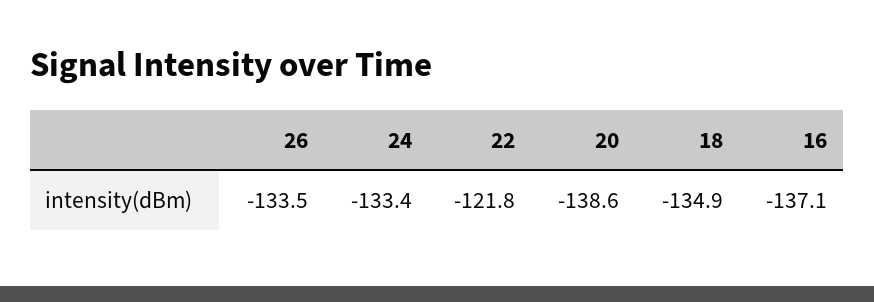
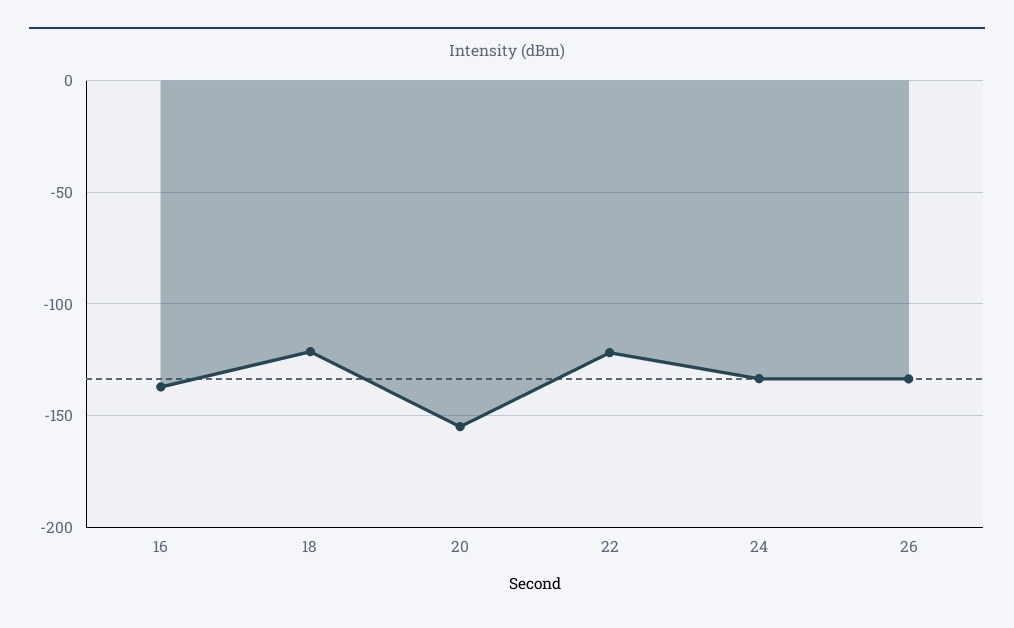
  {
    "26": -133.5,
    "24": -133.4,
    "22": -121.8,
-   "20": -138.6,
+   "20": -155,
-   "18": -134.9,
+   "18": -120,
    "16": -137.1
  }

